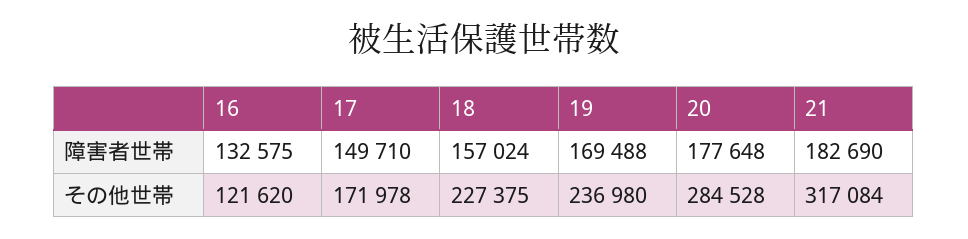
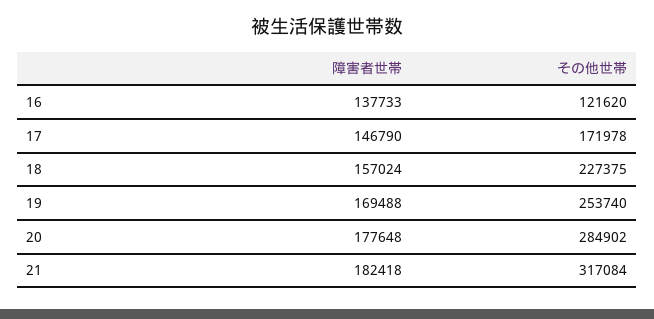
  {
    "16": {
-     "障害者世帯": 132575,
+     "障害者世帯": 137733,
      "その他世帯": 121620
    },
    "17": {
-     "障害者世帯": 149710,
+     "障害者世帯": 146790,
      "その他世帯": 171978
    },
    "18": {
      "障害者世帯": 157024,
      "その他世帯": 227375
    },
    "19": {
      "障害者世帯": 169488,
-     "その他世帯": 236980
+     "その他世帯": 253740
    },
    "20": {
      "障害者世帯": 177648,
-     "その他世帯": 284528
+     "その他世帯": 284902
    },
    "21": {
-     "障害者世帯": 182690,
+     "障害者世帯": 182418,
      "その他世帯": 317084
    }
  }

